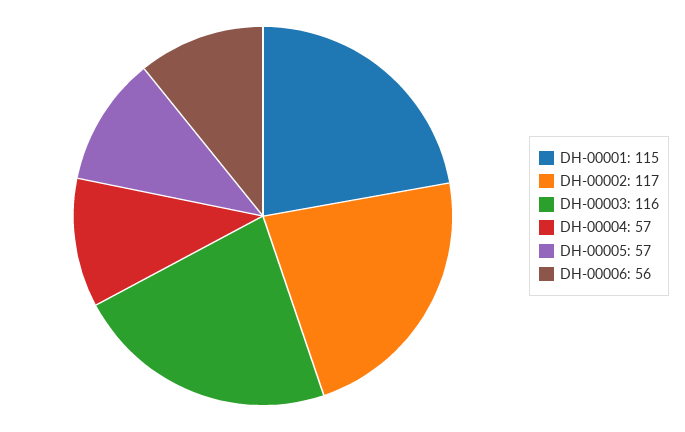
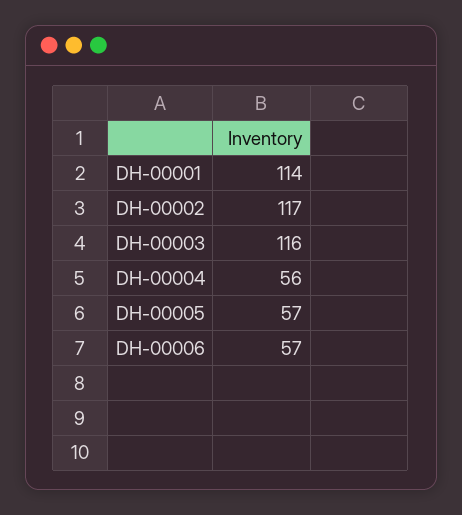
  {
-   "DH-00001": 115,
+   "DH-00001": 114,
    "DH-00002": 117,
    "DH-00003": 116,
-   "DH-00004": 57,
+   "DH-00004": 56,
    "DH-00005": 57,
-   "DH-00006": 56
+   "DH-00006": 57
  }

